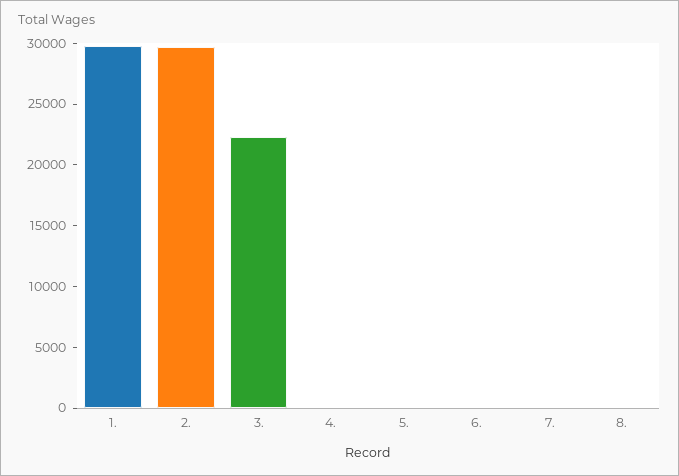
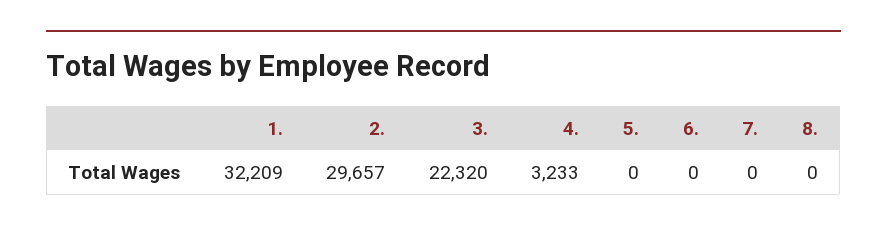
  {
-   "1.": 30000,
+   "1.": 32209,
    "2.": 29657,
    "3.": 22320,
-   "4.": 0,
+   "4.": 3233,
    "5.": 0,
    "6.": 0,
    "7.": 0,
    "8.": 0
  }

